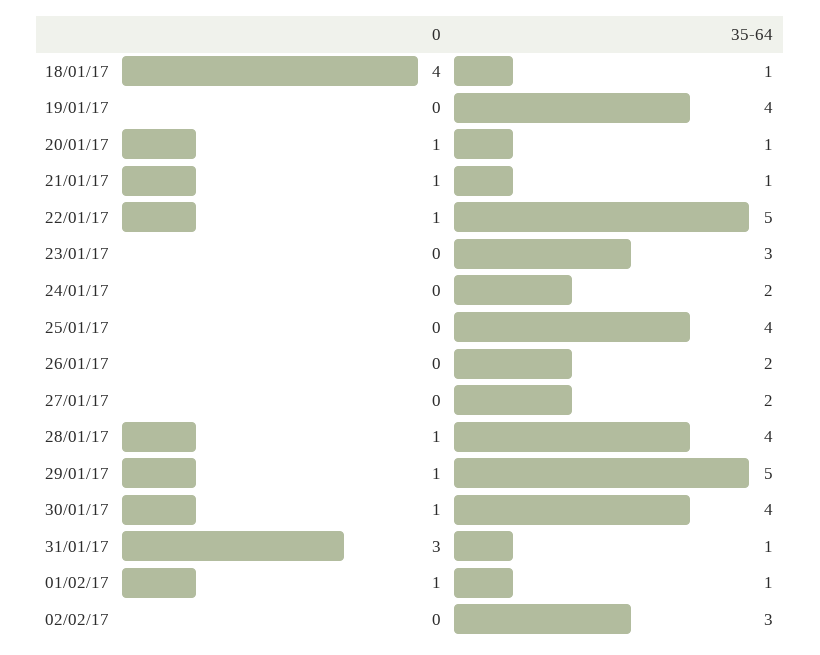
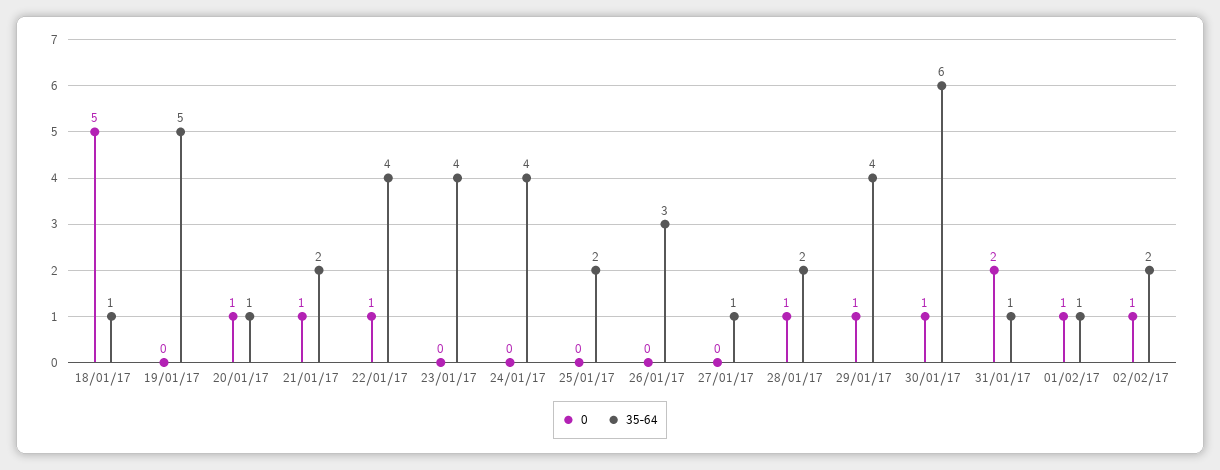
  {
    "0": {
-     "18/01/17": 4,
+     "18/01/17": 5,
      "19/01/17": 0,
      "20/01/17": 1,
      "21/01/17": 1,
      "22/01/17": 1,
      "23/01/17": 0,
      "24/01/17": 0,
      "25/01/17": 0,
      "26/01/17": 0,
      "27/01/17": 0,
      "28/01/17": 1,
      "29/01/17": 1,
      "30/01/17": 1,
-     "31/01/17": 3,
+     "31/01/17": 2,
      "01/02/17": 1,
-     "02/02/17": 0
+     "02/02/17": 1
    },
    "35-64": {
      "18/01/17": 1,
-     "19/01/17": 4,
+     "19/01/17": 5,
      "20/01/17": 1,
-     "21/01/17": 1,
+     "21/01/17": 2,
-     "22/01/17": 5,
+     "22/01/17": 4,
-     "23/01/17": 3,
+     "23/01/17": 4,
-     "24/01/17": 2,
+     "24/01/17": 4,
-     "25/01/17": 4,
+     "25/01/17": 2,
-     "26/01/17": 2,
+     "26/01/17": 3,
-     "27/01/17": 2,
+     "27/01/17": 1,
-     "28/01/17": 4,
+     "28/01/17": 2,
-     "29/01/17": 5,
+     "29/01/17": 4,
-     "30/01/17": 4,
+     "30/01/17": 6,
      "31/01/17": 1,
      "01/02/17": 1,
-     "02/02/17": 3
+     "02/02/17": 2
    }
  }

